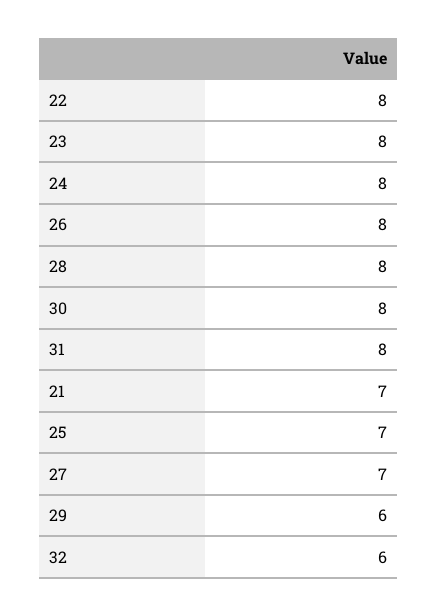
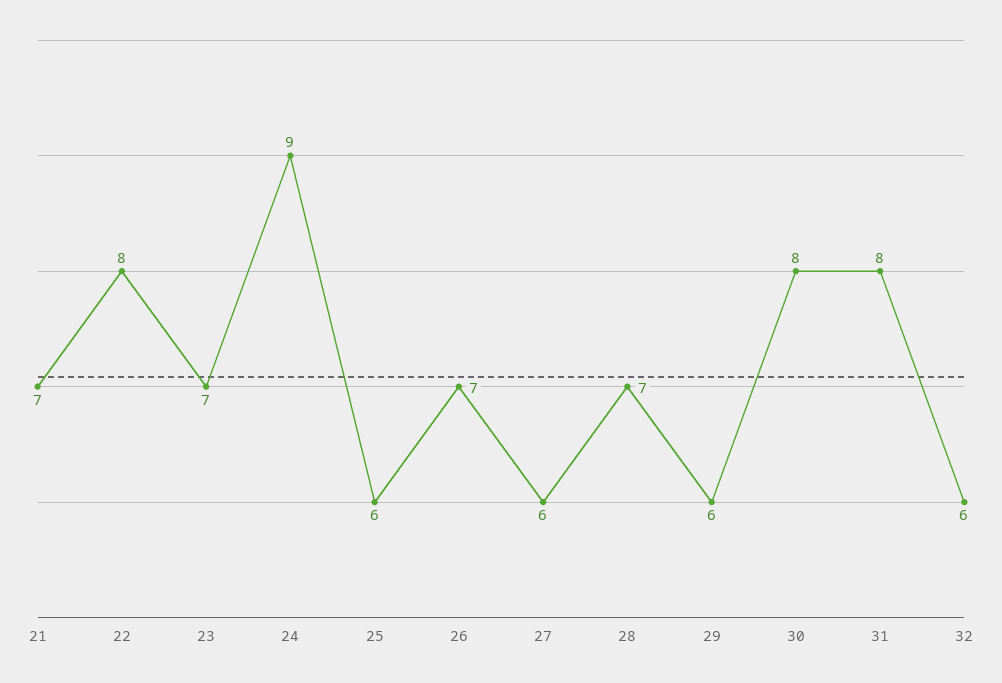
  {
    "22": 8,
-   "23": 8,
+   "23": 7,
-   "24": 8,
+   "24": 9,
-   "26": 8,
+   "26": 7,
-   "28": 8,
+   "28": 7,
    "30": 8,
    "31": 8,
    "21": 7,
-   "25": 7,
+   "25": 6,
-   "27": 7,
+   "27": 6,
    "29": 6,
    "32": 6
  }

